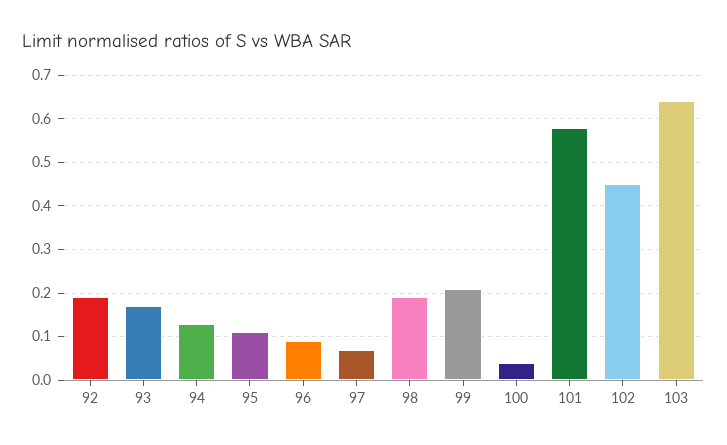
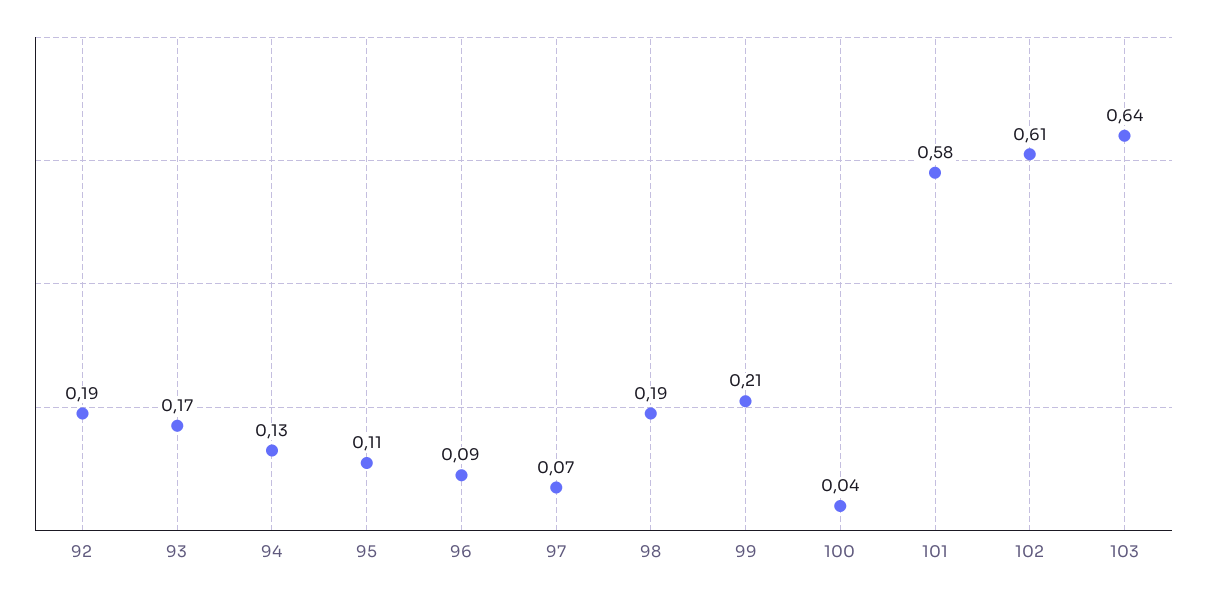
  {
    "92": 0.19,
    "93": 0.17,
    "94": 0.13,
    "95": 0.11,
    "96": 0.09,
    "97": 0.07,
    "98": 0.19,
    "99": 0.21,
    "100": 0.04,
    "101": 0.58,
-   "102": 0.45,
+   "102": 0.61,
    "103": 0.64
  }

